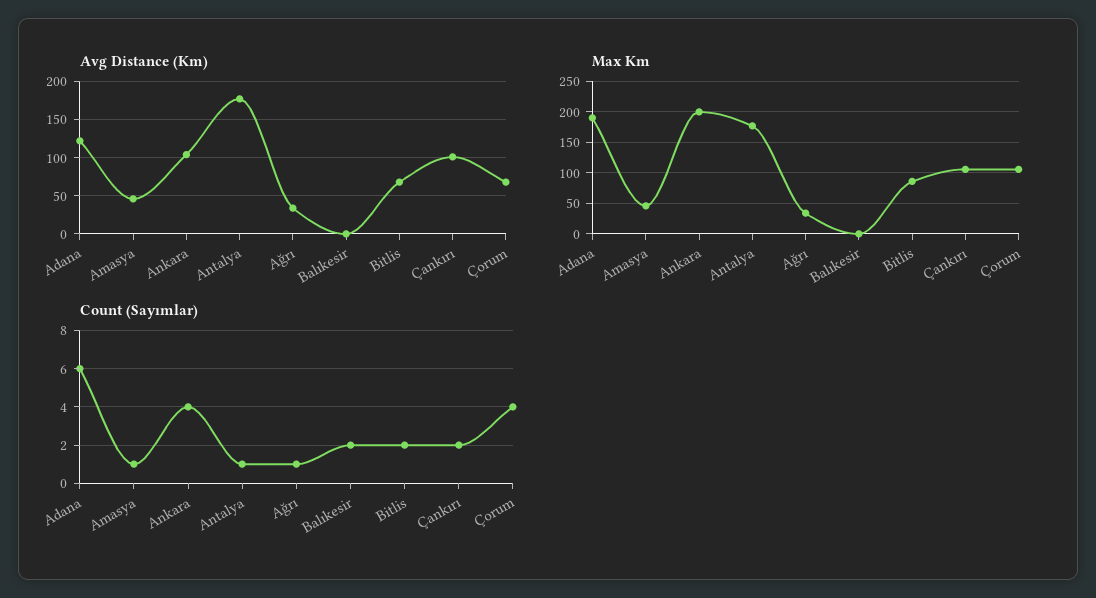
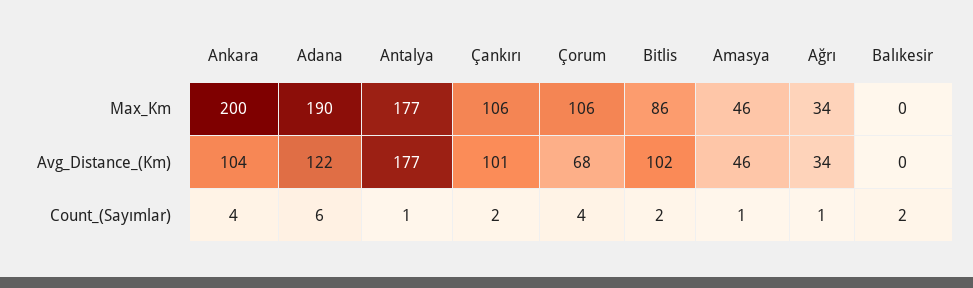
  {
    "Avg Distance (Km)": {
      "Adana": 122,
      "Amasya": 46,
      "Ankara": 104,
      "Antalya": 177,
      "Ağrı": 34,
      "Balıkesir": 0,
-     "Bitlis": 70,
+     "Bitlis": 102,
      "Çankırı": 101,
      "Çorum": 68
    },
    "Max Km": {
      "Adana": 190,
      "Amasya": 46,
      "Ankara": 200,
      "Antalya": 177,
      "Ağrı": 34,
      "Balıkesir": 0,
      "Bitlis": 86,
      "Çankırı": 106,
      "Çorum": 106
    },
    "Count (Sayımlar)": {
      "Adana": 6,
      "Amasya": 1,
      "Ankara": 4,
      "Antalya": 1,
      "Ağrı": 1,
      "Balıkesir": 2,
      "Bitlis": 2,
      "Çankırı": 2,
      "Çorum": 4
    }
  }

